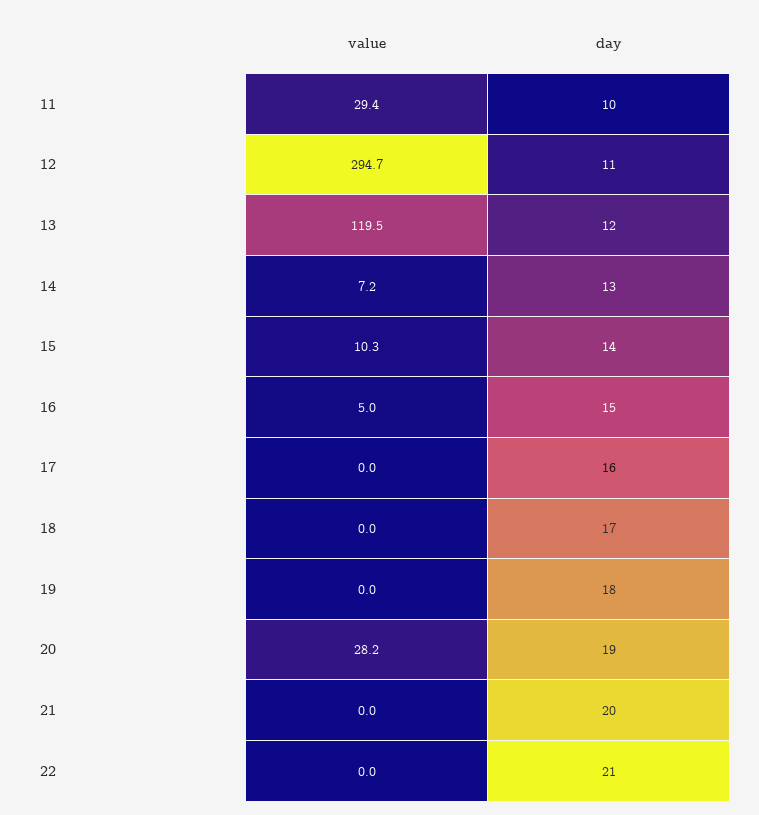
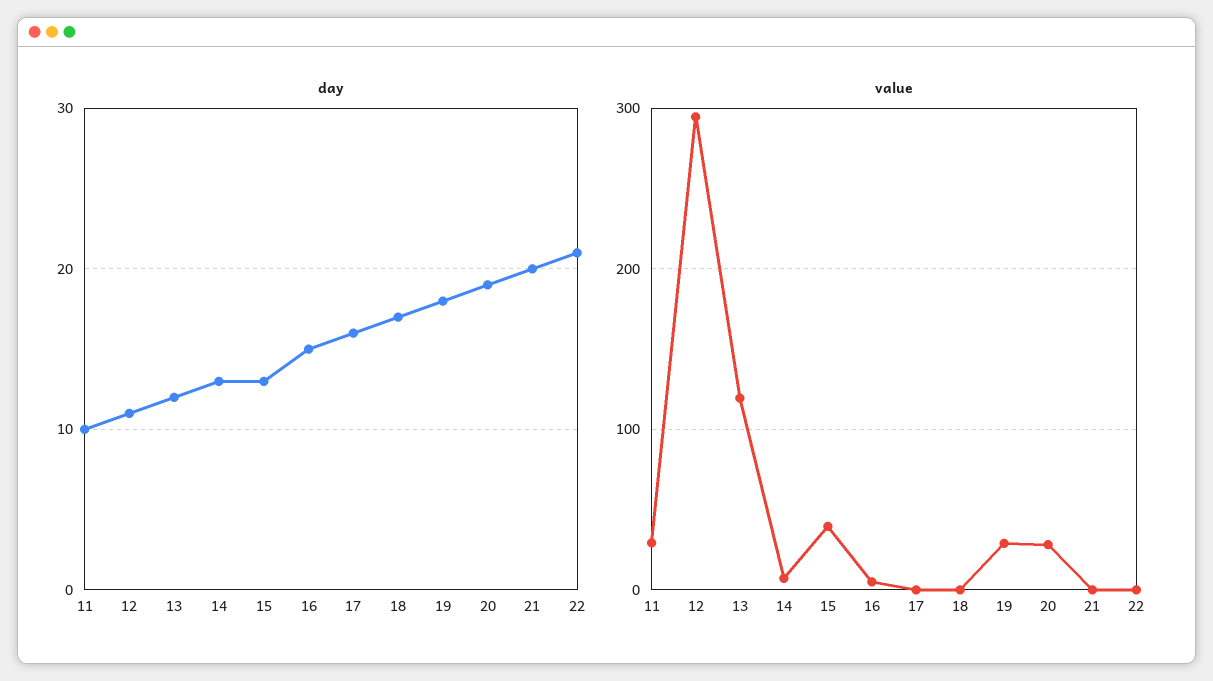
  {
    "value": {
      "11": 29.4,
      "12": 294.7,
      "13": 119.5,
      "14": 7.2,
-     "15": 10.3,
+     "15": 40,
      "16": 5,
      "17": 0,
      "18": 0,
-     "19": 0,
+     "19": 30,
      "20": 28.2,
      "21": 0,
      "22": 0
    },
    "day": {
      "11": 10,
      "12": 11,
      "13": 12,
      "14": 13,
-     "15": 14,
+     "15": 13,
      "16": 15,
      "17": 16,
      "18": 17,
      "19": 18,
      "20": 19,
      "21": 20,
      "22": 21
    }
  }

